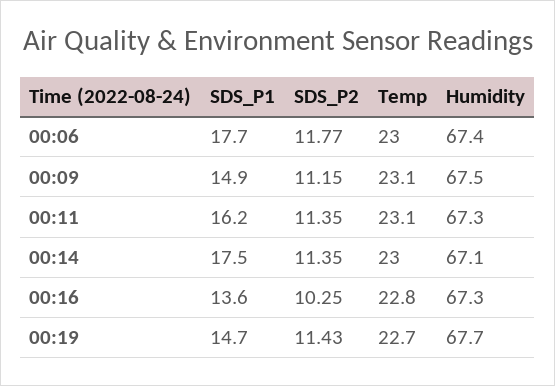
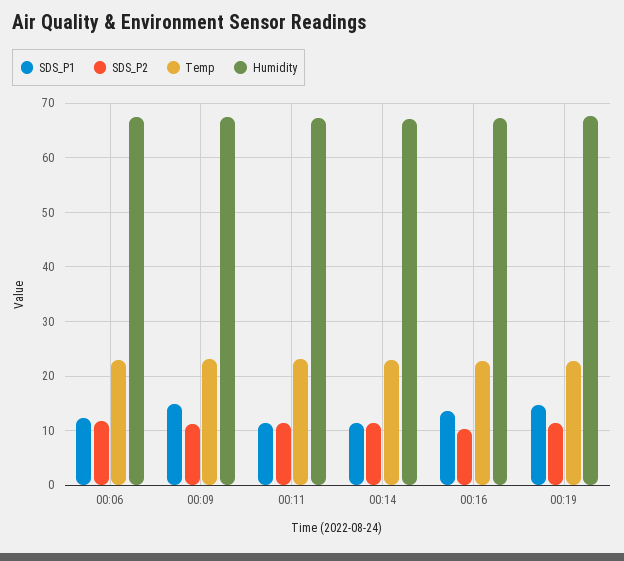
  {
    "SDS_P1": {
-     "00:06": 17.7,
+     "00:06": 12,
      "00:09": 14.9,
-     "00:11": 16.2,
+     "00:11": 12,
-     "00:14": 17.5,
+     "00:14": 12,
      "00:16": 13.6,
      "00:19": 14.7
    },
    "SDS_P2": {
      "00:06": 11.77,
      "00:09": 11.15,
      "00:11": 11.35,
      "00:14": 11.35,
      "00:16": 10.25,
      "00:19": 11.43
    },
    "Temp": {
      "00:06": 23,
      "00:09": 23.1,
      "00:11": 23.1,
      "00:14": 23,
      "00:16": 22.8,
      "00:19": 22.7
    },
    "Humidity": {
      "00:06": 67.4,
      "00:09": 67.5,
      "00:11": 67.3,
      "00:14": 67.1,
      "00:16": 67.3,
      "00:19": 67.7
    }
  }

